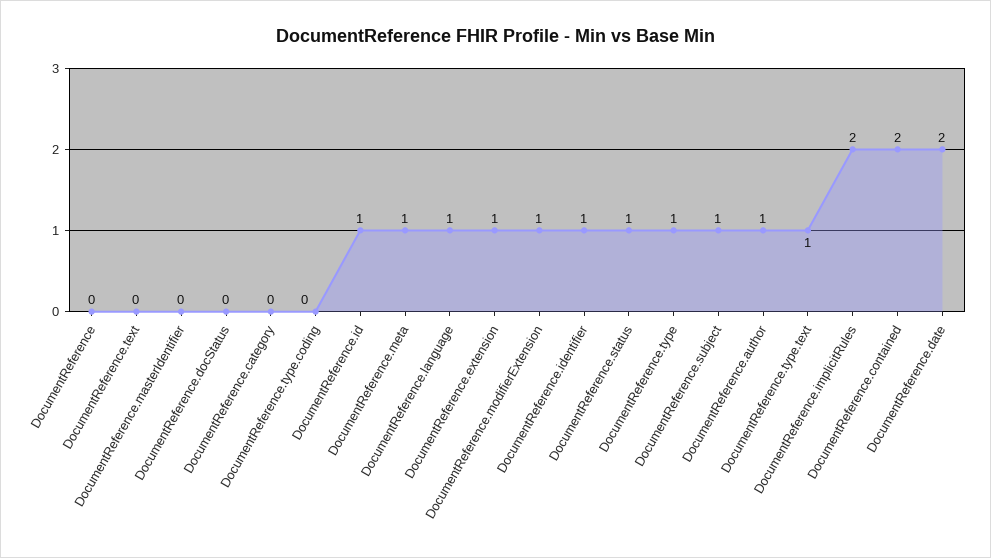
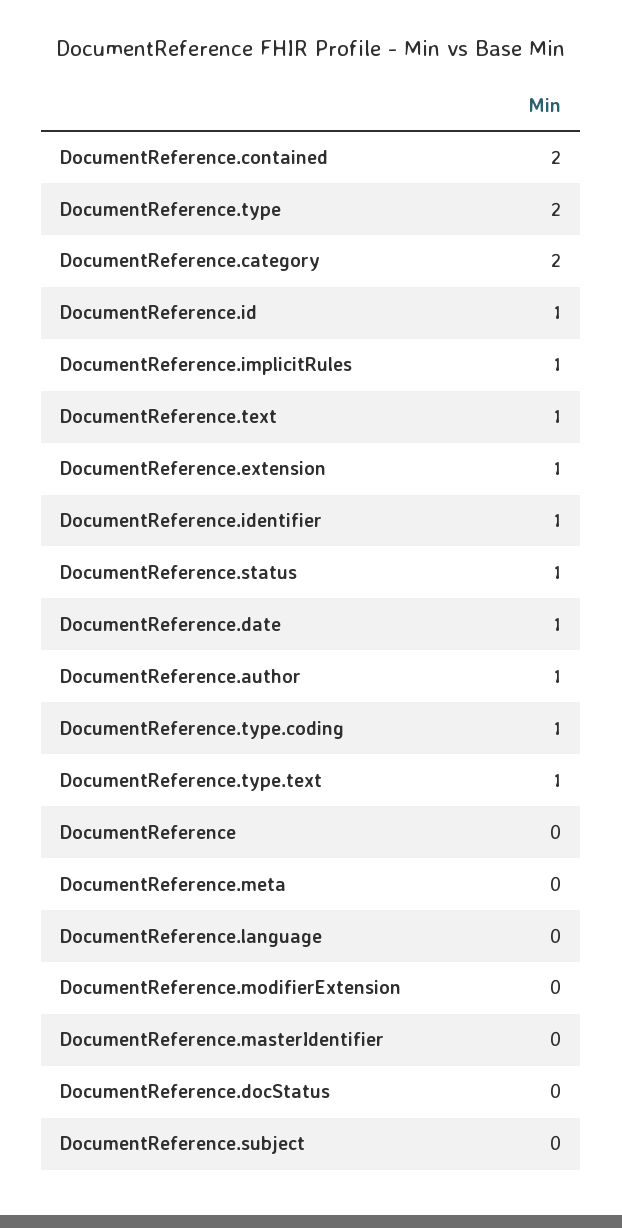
  {
    "DocumentReference": 0,
-   "DocumentReference.text": 0,
+   "DocumentReference.text": 1,
    "DocumentReference.masterIdentifier": 0,
    "DocumentReference.docStatus": 0,
-   "DocumentReference.category": 0,
+   "DocumentReference.category": 2,
-   "DocumentReference.type.coding": 0,
+   "DocumentReference.type.coding": 1,
    "DocumentReference.id": 1,
-   "DocumentReference.meta": 1,
+   "DocumentReference.meta": 0,
-   "DocumentReference.language": 1,
+   "DocumentReference.language": 0,
    "DocumentReference.extension": 1,
-   "DocumentReference.modifierExtension": 1,
+   "DocumentReference.modifierExtension": 0,
    "DocumentReference.identifier": 1,
    "DocumentReference.status": 1,
-   "DocumentReference.type": 1,
+   "DocumentReference.type": 2,
-   "DocumentReference.subject": 1,
+   "DocumentReference.subject": 0,
    "DocumentReference.author": 1,
    "DocumentReference.type.text": 1,
-   "DocumentReference.implicitRules": 2,
+   "DocumentReference.implicitRules": 1,
    "DocumentReference.contained": 2,
-   "DocumentReference.date": 2
+   "DocumentReference.date": 1
  }

